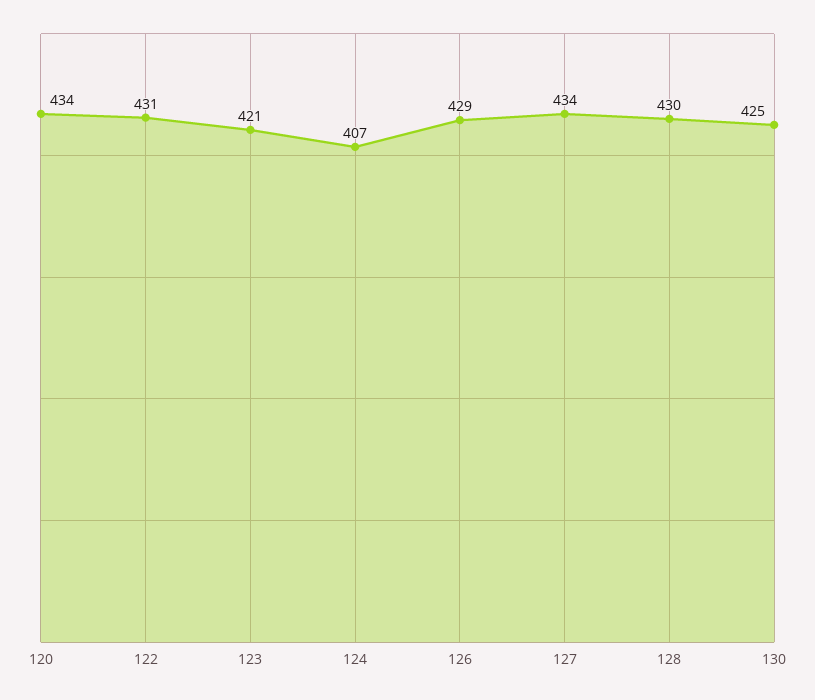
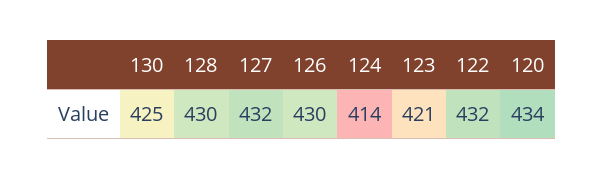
  {
    "120": 434,
-   "122": 431,
+   "122": 432,
    "123": 421,
-   "124": 407,
+   "124": 414,
-   "126": 429,
+   "126": 430,
-   "127": 434,
+   "127": 432,
    "128": 430,
    "130": 425
  }

